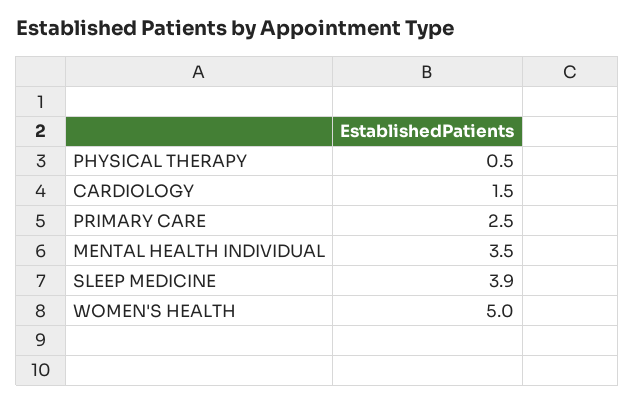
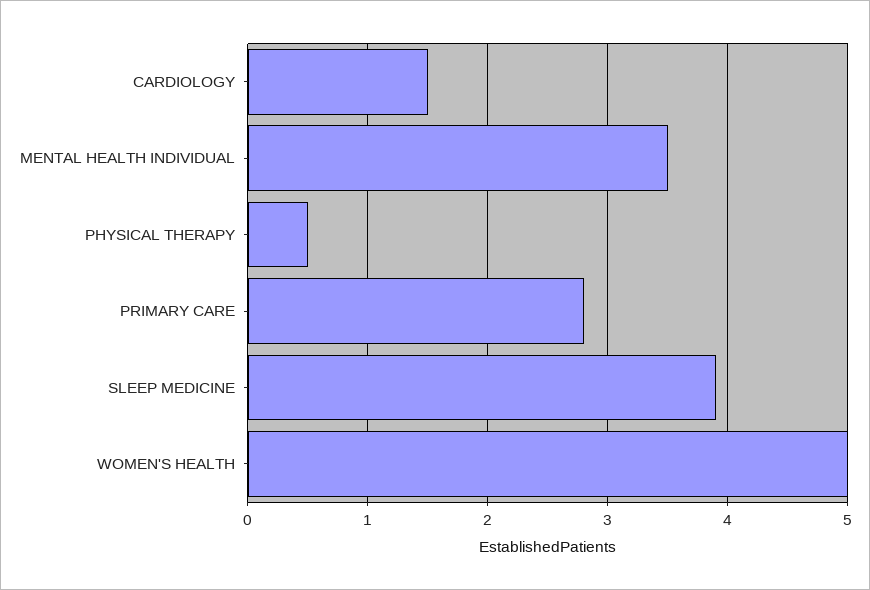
  {
    "PHYSICAL THERAPY": 0.5,
    "CARDIOLOGY": 1.5,
-   "PRIMARY CARE": 2.5,
+   "PRIMARY CARE": 2.8,
    "MENTAL HEALTH INDIVIDUAL": 3.5,
    "SLEEP MEDICINE": 3.9,
    "WOMEN'S HEALTH": 5
  }

